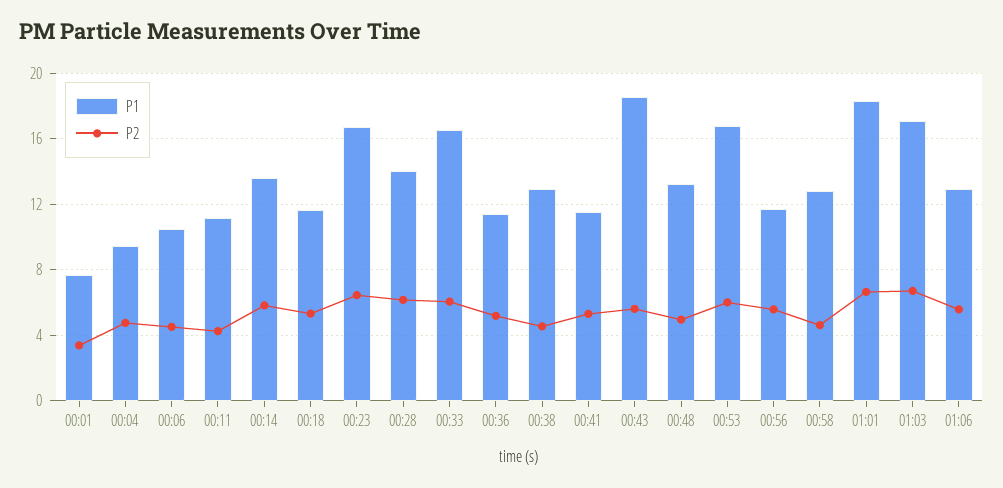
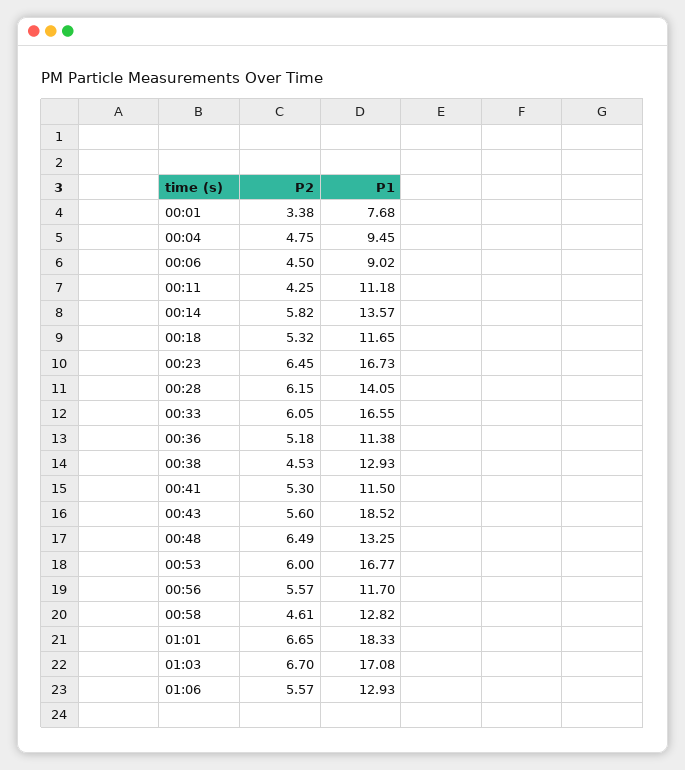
  {
    "P1": {
      "00:01": 7.68,
      "00:04": 9.45,
-     "00:06": 10.5,
+     "00:06": 9.02,
      "00:11": 11.18,
      "00:14": 13.57,
      "00:18": 11.65,
      "00:23": 16.73,
      "00:28": 14.05,
      "00:33": 16.55,
      "00:36": 11.38,
      "00:38": 12.93,
      "00:41": 11.5,
      "00:43": 18.52,
      "00:48": 13.25,
      "00:53": 16.77,
      "00:56": 11.7,
      "00:58": 12.82,
      "01:01": 18.33,
      "01:03": 17.08,
      "01:06": 12.93
    },
    "P2": {
      "00:01": 3.38,
      "00:04": 4.75,
      "00:06": 4.5,
      "00:11": 4.25,
      "00:14": 5.82,
      "00:18": 5.32,
      "00:23": 6.45,
      "00:28": 6.15,
      "00:33": 6.05,
      "00:36": 5.18,
      "00:38": 4.53,
      "00:41": 5.3,
      "00:43": 5.6,
-     "00:48": 5,
+     "00:48": 6.49,
      "00:53": 6,
      "00:56": 5.57,
      "00:58": 4.61,
      "01:01": 6.65,
      "01:03": 6.7,
      "01:06": 5.57
    }
  }

